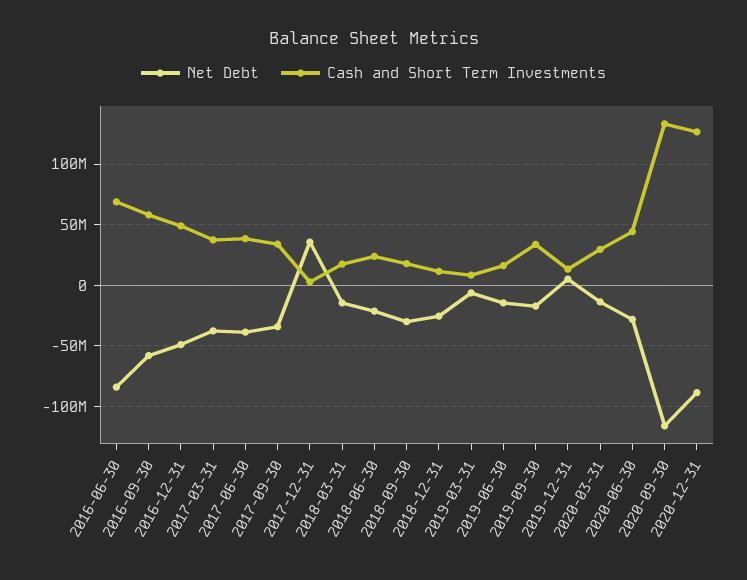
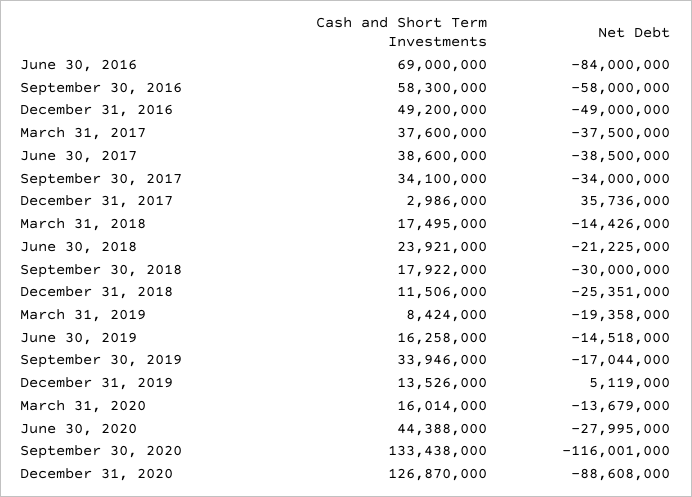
  {
    "Net Debt": {
      "2016-06-30": -84000000,
      "2016-09-30": -58000000,
      "2016-12-31": -49000000,
      "2017-03-31": -37500000,
      "2017-06-30": -38500000,
      "2017-09-30": -34000000,
      "2017-12-31": 35736000,
      "2018-03-31": -14426000,
      "2018-06-30": -21225000,
      "2018-09-30": -30000000,
      "2018-12-31": -25351000,
-     "2019-03-31": -5000000,
+     "2019-03-31": -19358000,
      "2019-06-30": -14518000,
      "2019-09-30": -17044000,
      "2019-12-31": 5119000,
      "2020-03-31": -13679000,
      "2020-06-30": -27995000,
      "2020-09-30": -116001000,
      "2020-12-31": -88608000
    },
    "Cash and Short Term Investments": {
      "2016-06-30": 69000000,
      "2016-09-30": 58300000,
      "2016-12-31": 49200000,
      "2017-03-31": 37600000,
      "2017-06-30": 38600000,
      "2017-09-30": 34100000,
      "2017-12-31": 2986000,
      "2018-03-31": 17495000,
      "2018-06-30": 23921000,
      "2018-09-30": 17922000,
      "2018-12-31": 11506000,
      "2019-03-31": 8424000,
      "2019-06-30": 16258000,
      "2019-09-30": 33946000,
      "2019-12-31": 13526000,
-     "2020-03-31": 30000000,
+     "2020-03-31": 16014000,
      "2020-06-30": 44388000,
      "2020-09-30": 133438000,
      "2020-12-31": 126870000
    }
  }

